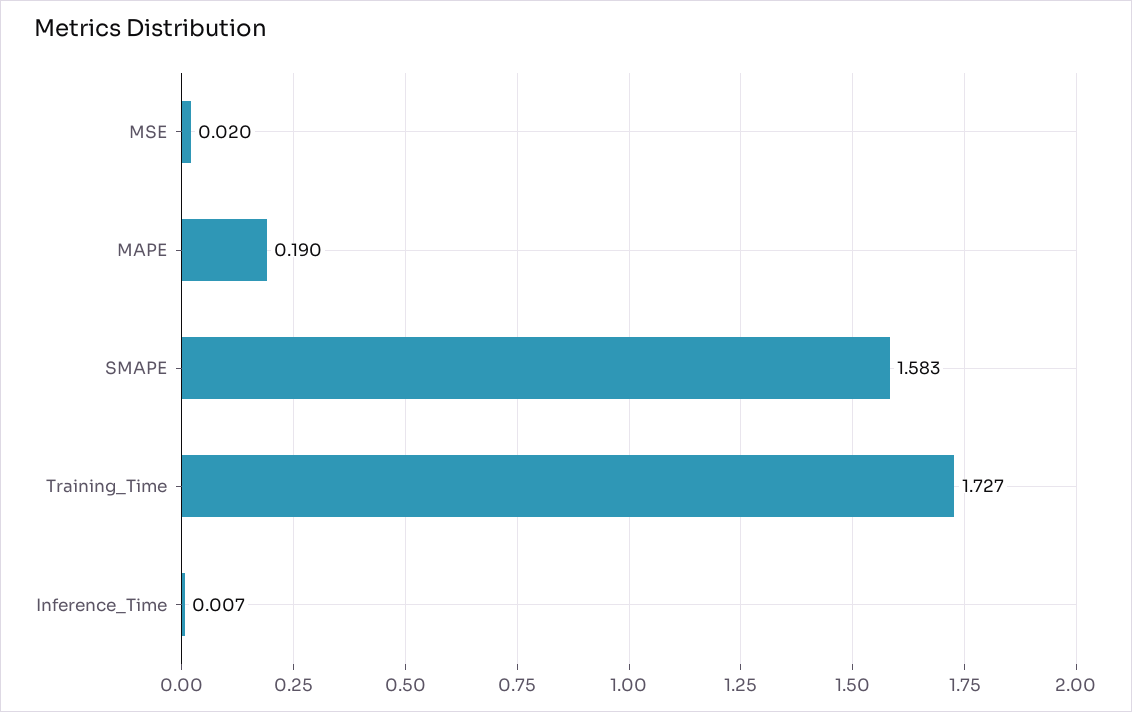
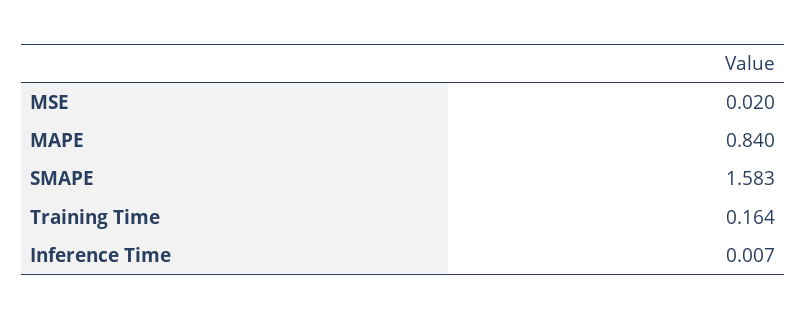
  {
    "MSE": 0.02,
-   "MAPE": 0.19,
+   "MAPE": 0.84,
    "SMAPE": 1.583,
-   "Training_Time": 1.727,
+   "Training_Time": 0.164,
    "Inference_Time": 0.007
  }

